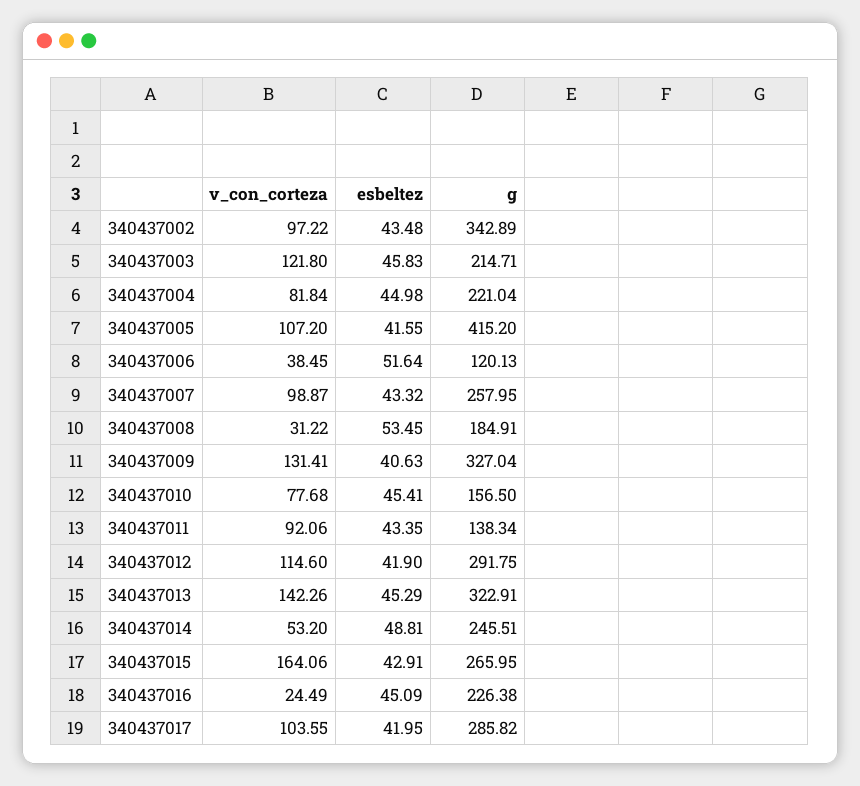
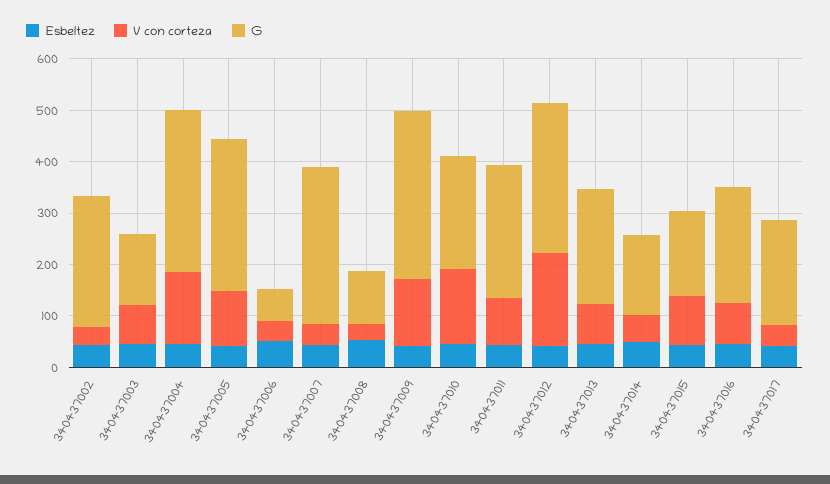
  {
    "v_con_corteza": {
-     "340437002": 97.22,
+     "340437002": 40,
-     "340437003": 121.8,
+     "340437003": 80,
-     "340437004": 81.84,
+     "340437004": 140,
      "340437005": 107.2,
      "340437006": 38.45,
-     "340437007": 98.87,
+     "340437007": 40,
      "340437008": 31.22,
      "340437009": 131.41,
-     "340437010": 77.68,
+     "340437010": 140,
      "340437011": 92.06,
-     "340437012": 114.6,
+     "340437012": 180,
-     "340437013": 142.26,
+     "340437013": 80,
      "340437014": 53.2,
-     "340437015": 164.06,
+     "340437015": 100,
-     "340437016": 24.49,
+     "340437016": 80,
-     "340437017": 103.55
+     "340437017": 40
    },
    "esbeltez": {
      "340437002": 43.48,
      "340437003": 45.83,
      "340437004": 44.98,
      "340437005": 41.55,
      "340437006": 51.64,
      "340437007": 43.32,
      "340437008": 53.45,
      "340437009": 40.63,
      "340437010": 45.41,
      "340437011": 43.35,
      "340437012": 41.9,
      "340437013": 45.29,
      "340437014": 48.81,
      "340437015": 42.91,
      "340437016": 45.09,
      "340437017": 41.95
    },
    "g": {
-     "340437002": 342.89,
+     "340437002": 260,
-     "340437003": 214.71,
+     "340437003": 140,
-     "340437004": 221.04,
+     "340437004": 320,
-     "340437005": 415.2,
+     "340437005": 300,
-     "340437006": 120.13,
+     "340437006": 60,
-     "340437007": 257.95,
+     "340437007": 300,
-     "340437008": 184.91,
+     "340437008": 100,
      "340437009": 327.04,
-     "340437010": 156.5,
+     "340437010": 220,
-     "340437011": 138.34,
+     "340437011": 260,
      "340437012": 291.75,
-     "340437013": 322.91,
+     "340437013": 220,
-     "340437014": 245.51,
+     "340437014": 160,
-     "340437015": 265.95,
+     "340437015": 160,
      "340437016": 226.38,
-     "340437017": 285.82
+     "340437017": 200
    }
  }

